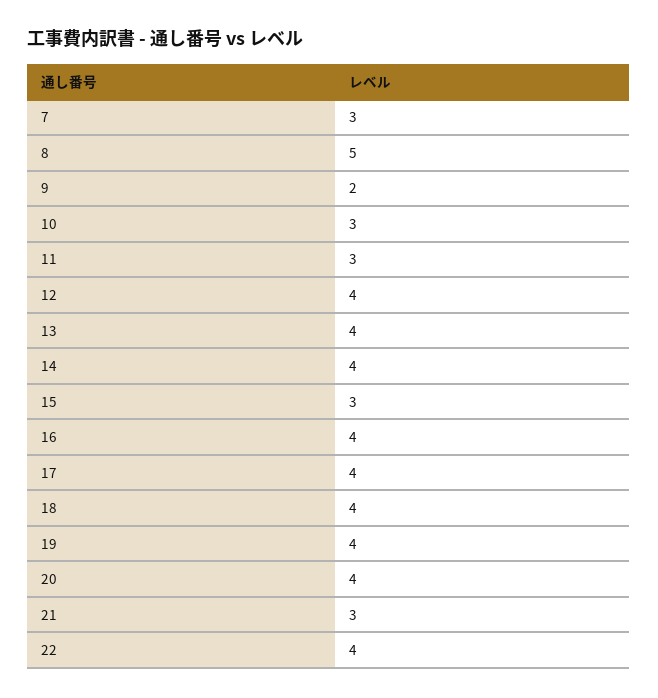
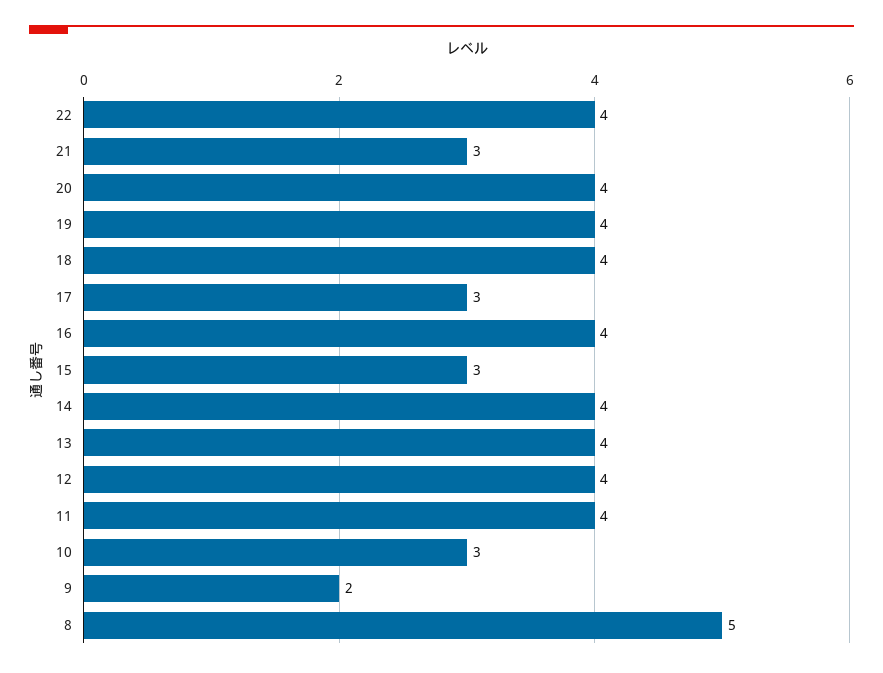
  {
-   "7": 3,
    "8": 5,
    "9": 2,
    "10": 3,
-   "11": 3,
+   "11": 4,
    "12": 4,
    "13": 4,
    "14": 4,
    "15": 3,
    "16": 4,
-   "17": 4,
+   "17": 3,
    "18": 4,
    "19": 4,
    "20": 4,
    "21": 3,
    "22": 4
  }

